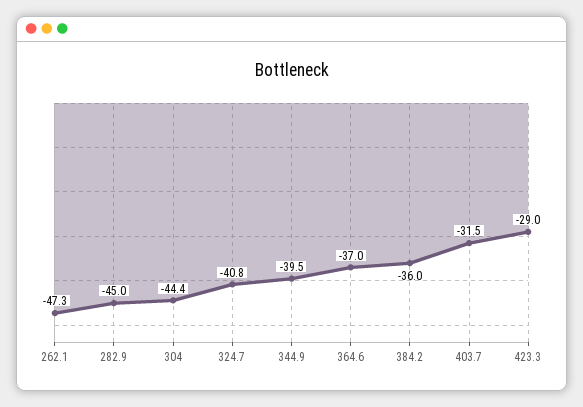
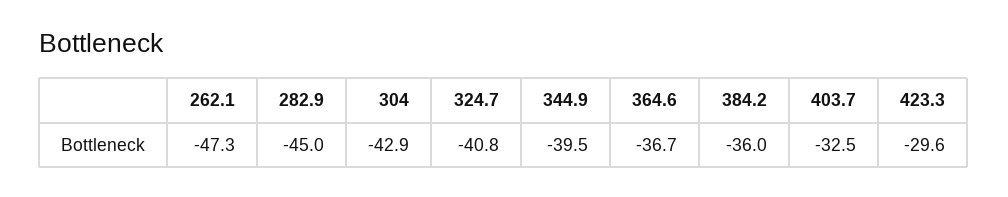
  {
    "262.1": -47.3,
    "282.9": -45,
-   "304": -44.4,
+   "304": -42.9,
    "324.7": -40.8,
    "344.9": -39.5,
-   "364.6": -37,
+   "364.6": -36.7,
    "384.2": -36,
-   "403.7": -31.5,
+   "403.7": -32.5,
-   "423.3": -29
+   "423.3": -29.6
  }

